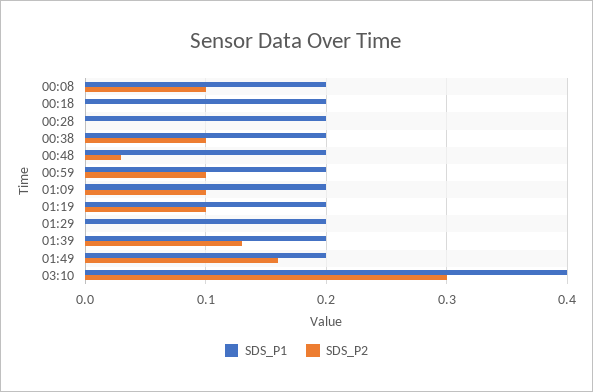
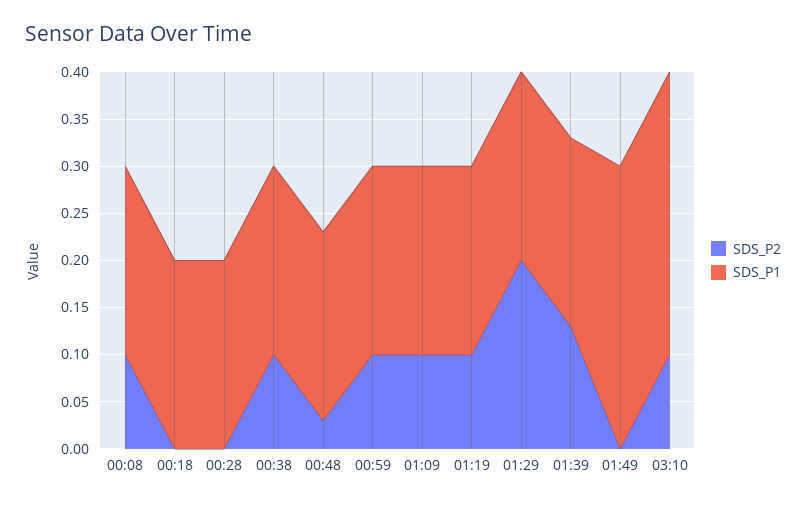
  {
    "SDS_P1": {
      "00:08": 0.2,
      "00:18": 0.2,
      "00:28": 0.2,
      "00:38": 0.2,
      "00:48": 0.2,
      "00:59": 0.2,
      "01:09": 0.2,
      "01:19": 0.2,
      "01:29": 0.2,
      "01:39": 0.2,
-     "01:49": 0.2,
+     "01:49": 0.3,
-     "03:10": 0.4
+     "03:10": 0.3
    },
    "SDS_P2": {
      "00:08": 0.1,
      "00:18": 0,
      "00:28": 0,
      "00:38": 0.1,
      "00:48": 0.03,
      "00:59": 0.1,
      "01:09": 0.1,
      "01:19": 0.1,
-     "01:29": 0,
+     "01:29": 0.2,
      "01:39": 0.13,
-     "01:49": 0.16,
+     "01:49": 0,
-     "03:10": 0.3
+     "03:10": 0.1
    }
  }

